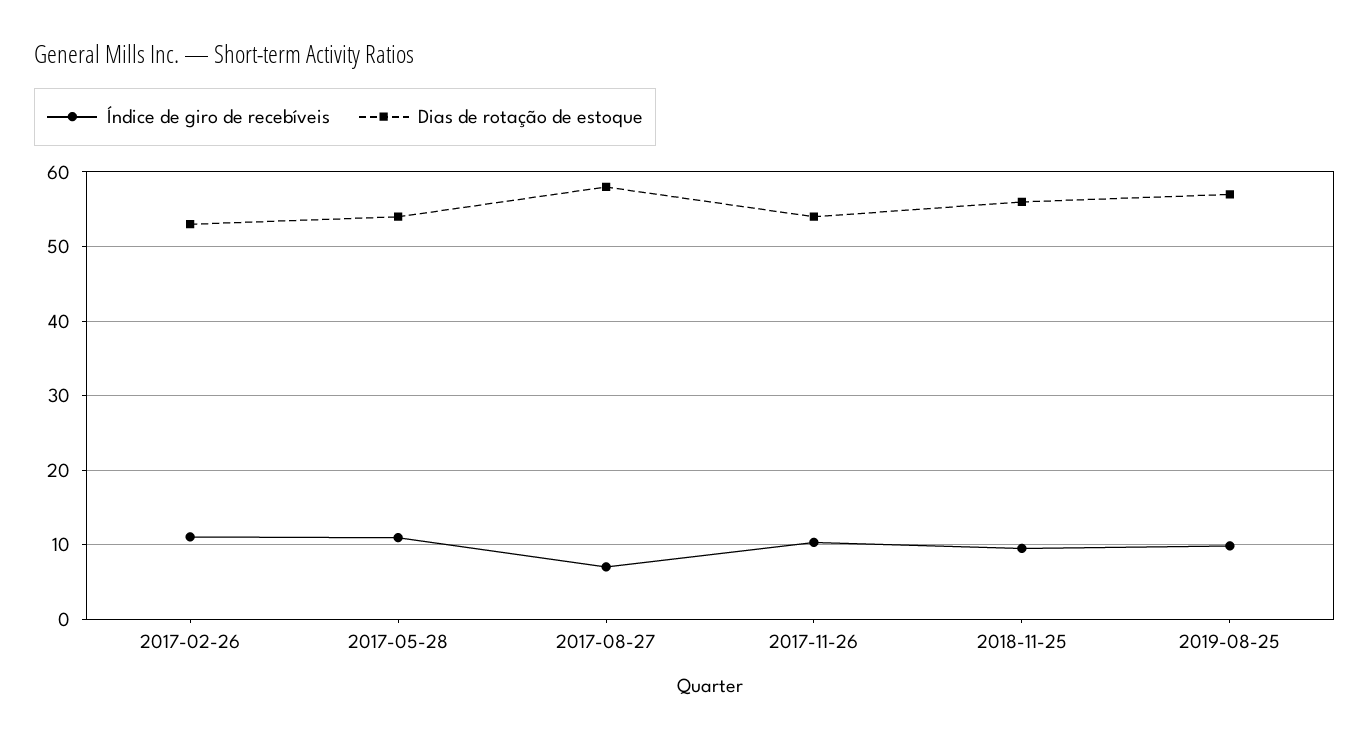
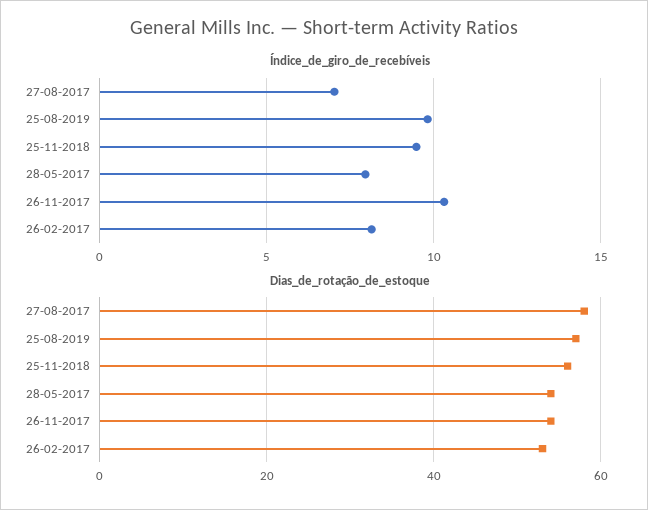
  {
    "Índice de giro de recebíveis": {
-     "2017-02-26": 11,
+     "2017-02-26": 8,
-     "2017-05-28": 11,
+     "2017-05-28": 8,
      "2017-08-27": 7,
      "2017-11-26": 10.5,
      "2018-11-25": 9.5,
      "2019-08-25": 10
    },
    "Dias de rotação de estoque": {
      "2017-02-26": 53,
      "2017-05-28": 54,
      "2017-08-27": 58,
      "2017-11-26": 54,
      "2018-11-25": 56,
      "2019-08-25": 57
    }
  }

